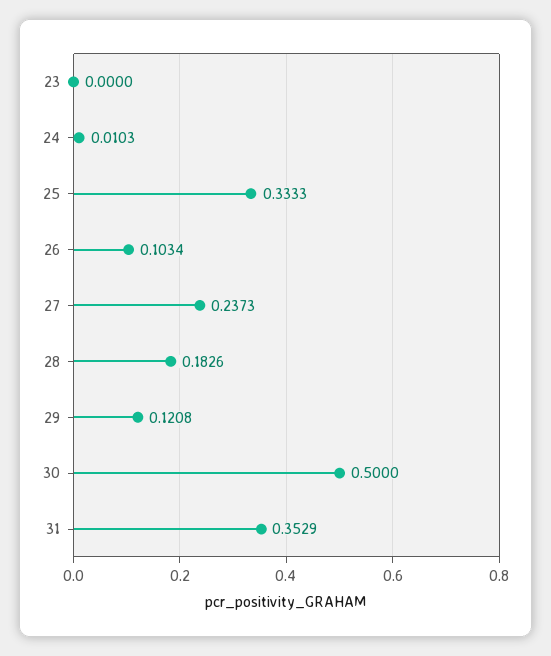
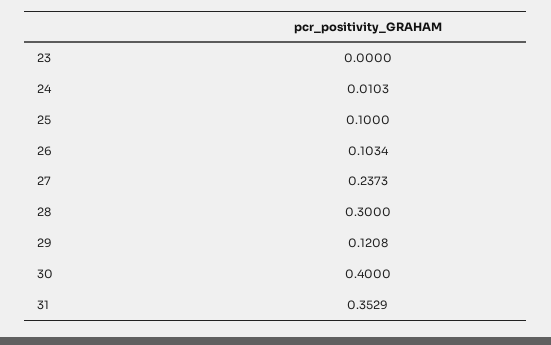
  {
    "23": 0,
    "24": 0.0103,
-   "25": 0.3333,
+   "25": 0.1,
    "26": 0.1034,
    "27": 0.2373,
-   "28": 0.1826,
+   "28": 0.3,
    "29": 0.1208,
-   "30": 0.5,
+   "30": 0.4,
    "31": 0.3529
  }

